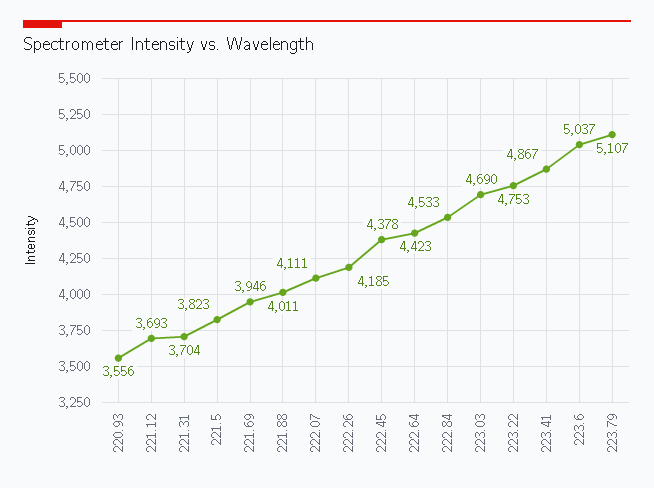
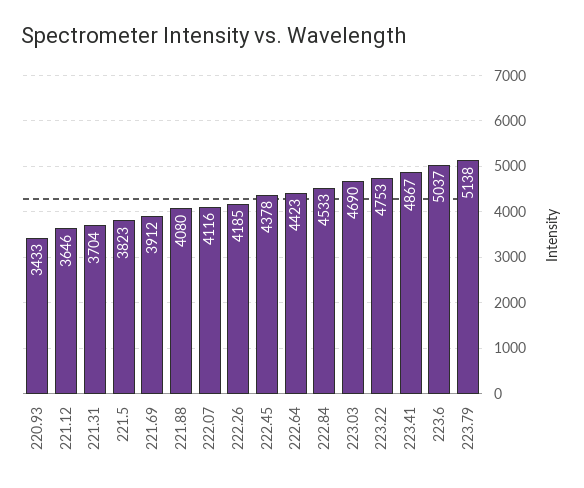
  {
-   "220.93": 3556,
+   "220.93": 3433,
-   "221.12": 3693,
+   "221.12": 3646,
    "221.31": 3704,
    "221.5": 3823,
-   "221.69": 3946,
+   "221.69": 3912,
-   "221.88": 4011,
+   "221.88": 4080,
-   "222.07": 4111,
+   "222.07": 4116,
    "222.26": 4185,
    "222.45": 4378,
    "222.64": 4423,
    "222.84": 4533,
    "223.03": 4690,
    "223.22": 4753,
    "223.41": 4867,
    "223.6": 5037,
-   "223.79": 5107
+   "223.79": 5138
  }

